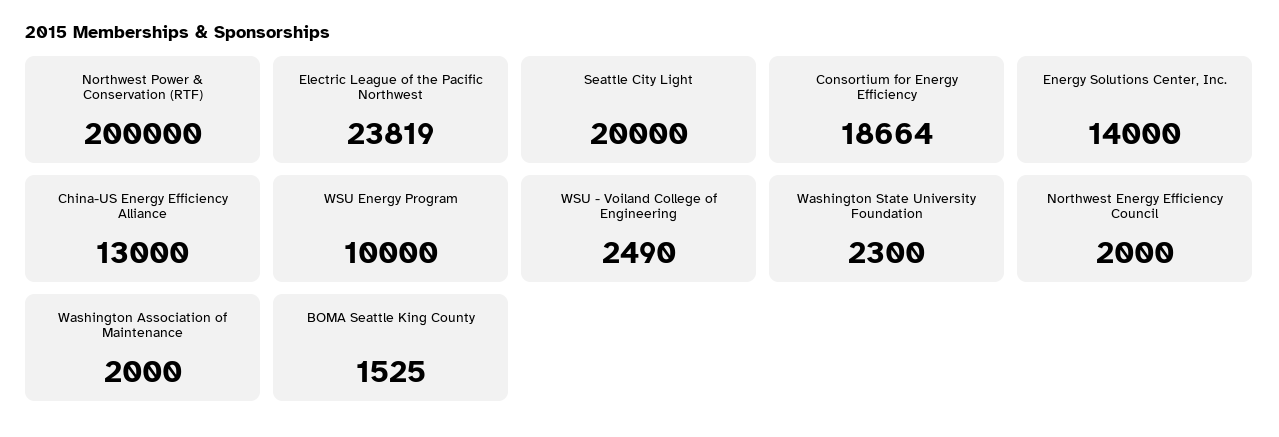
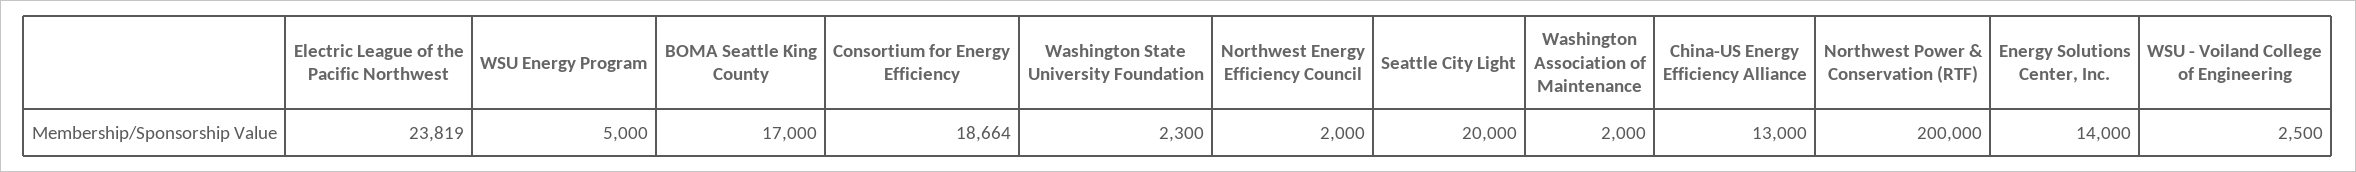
  {
    "Northwest Power & Conservation (RTF)": 200000,
    "Electric League of the Pacific Northwest": 23819,
    "Seattle City Light": 20000,
    "Consortium for Energy Efficiency": 18664,
    "Energy Solutions Center, Inc.": 14000,
    "China-US Energy Efficiency Alliance": 13000,
-   "WSU Energy Program": 10000,
+   "WSU Energy Program": 5000,
-   "WSU - Voiland College of Engineering": 2490,
+   "WSU - Voiland College of Engineering": 2500,
    "Washington State University Foundation": 2300,
    "Northwest Energy Efficiency Council": 2000,
    "Washington Association of Maintenance": 2000,
-   "BOMA Seattle King County": 1525
+   "BOMA Seattle King County": 17000
  }

